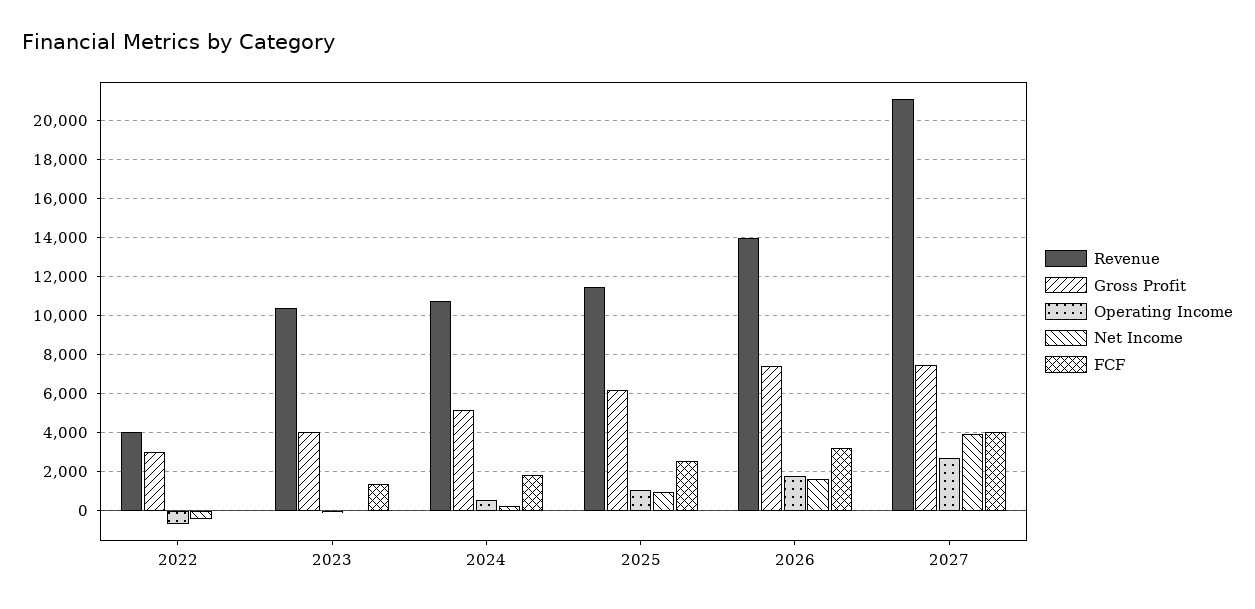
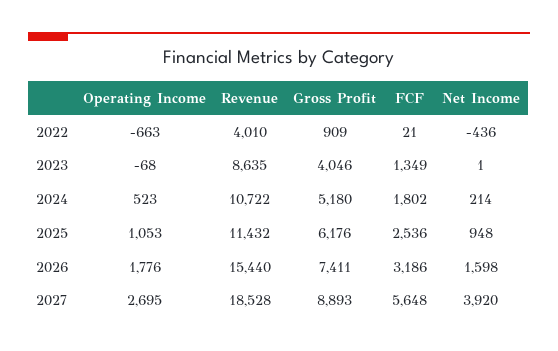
  {
    "Revenue": {
      "2022": 4010,
-     "2023": 10500,
+     "2023": 8635,
      "2024": 10722,
      "2025": 11432,
-     "2026": 14000,
+     "2026": 15440,
-     "2027": 21000
+     "2027": 18528
    },
    "Gross Profit": {
-     "2022": 3000,
+     "2022": 909,
      "2023": 4046,
      "2024": 5180,
      "2025": 6176,
      "2026": 7411,
-     "2027": 7500
+     "2027": 8893
    },
    "Operating Income": {
      "2022": -663,
      "2023": -68,
      "2024": 523,
      "2025": 1053,
      "2026": 1776,
      "2027": 2695
    },
    "Net Income": {
      "2022": -436,
      "2023": 1,
      "2024": 214,
      "2025": 948,
      "2026": 1598,
      "2027": 3920
    },
    "FCF": {
      "2022": 21,
      "2023": 1349,
      "2024": 1802,
      "2025": 2536,
      "2026": 3186,
-     "2027": 4000
+     "2027": 5648
    }
  }

